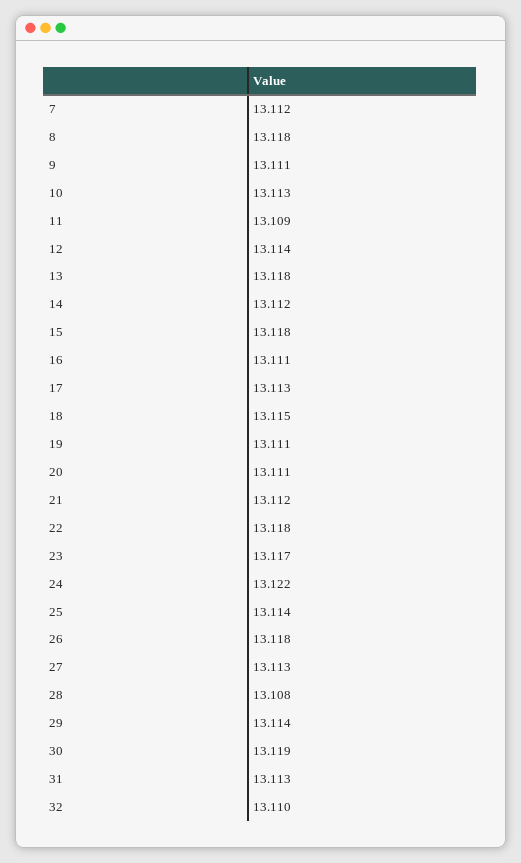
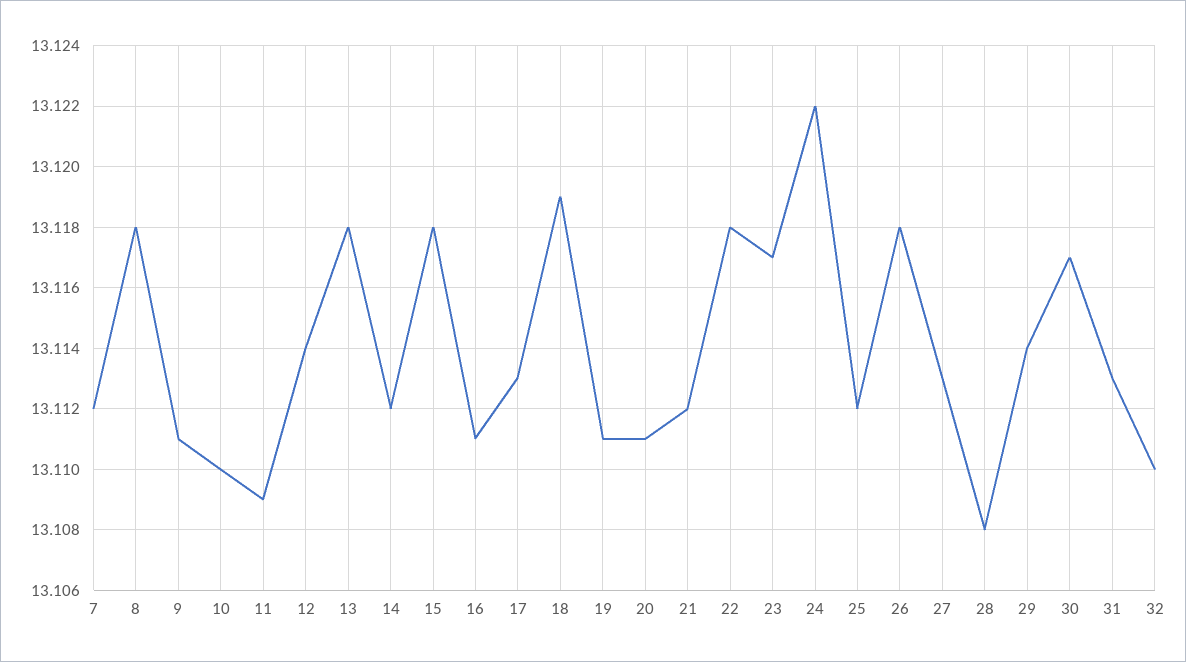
  {
    "7": 13.112,
    "8": 13.118,
    "9": 13.111,
-   "10": 13.113,
+   "10": 13.11,
    "11": 13.109,
    "12": 13.114,
    "13": 13.118,
    "14": 13.112,
    "15": 13.118,
    "16": 13.111,
    "17": 13.113,
-   "18": 13.115,
+   "18": 13.119,
    "19": 13.111,
    "20": 13.111,
    "21": 13.112,
    "22": 13.118,
    "23": 13.117,
    "24": 13.122,
-   "25": 13.114,
+   "25": 13.112,
    "26": 13.118,
    "27": 13.113,
    "28": 13.108,
    "29": 13.114,
-   "30": 13.119,
+   "30": 13.117,
    "31": 13.113,
    "32": 13.11
  }

